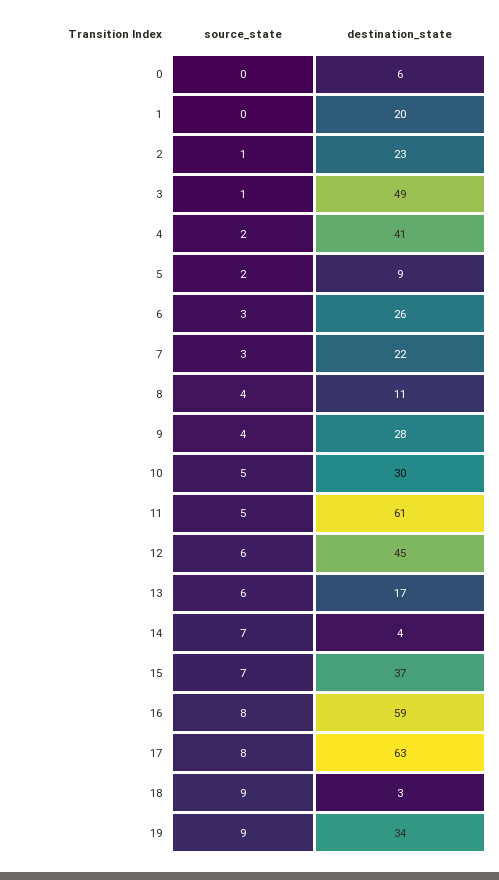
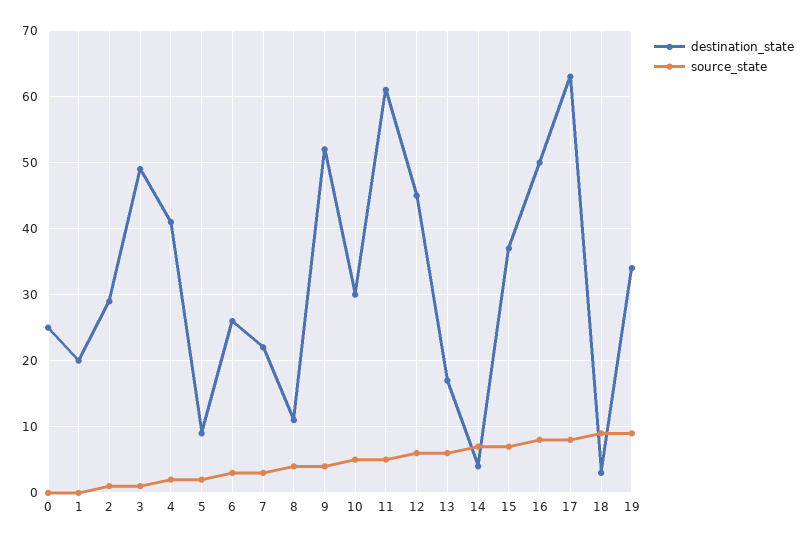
  {
    "source_state": {
      "0": 0,
      "1": 0,
      "2": 1,
      "3": 1,
      "4": 2,
      "5": 2,
      "6": 3,
      "7": 3,
      "8": 4,
      "9": 4,
      "10": 5,
      "11": 5,
      "12": 6,
      "13": 6,
      "14": 7,
      "15": 7,
      "16": 8,
      "17": 8,
      "18": 9,
      "19": 9
    },
    "destination_state": {
-     "0": 6,
+     "0": 25,
      "1": 20,
-     "2": 23,
+     "2": 29,
      "3": 49,
      "4": 41,
      "5": 9,
      "6": 26,
      "7": 22,
      "8": 11,
-     "9": 28,
+     "9": 52,
      "10": 30,
      "11": 61,
      "12": 45,
      "13": 17,
      "14": 4,
      "15": 37,
-     "16": 59,
+     "16": 50,
      "17": 63,
      "18": 3,
      "19": 34
    }
  }

